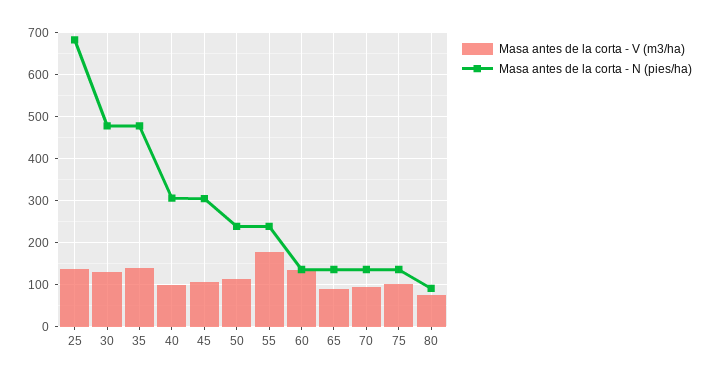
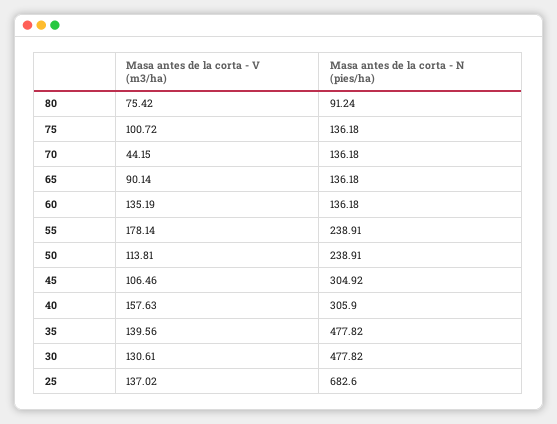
  {
    "Masa antes de la corta - V (m3/ha)": {
      "25": 137.02,
      "30": 130.61,
      "35": 139.56,
-     "40": 100,
+     "40": 157.63,
      "45": 106.46,
      "50": 113.81,
      "55": 178.14,
      "60": 135.19,
      "65": 90.14,
-     "70": 100,
+     "70": 44.15,
      "75": 100.72,
      "80": 75.42
    },
    "Masa antes de la corta - N (pies/ha)": {
      "25": 682.6,
      "30": 477.82,
      "35": 477.82,
      "40": 305.9,
      "45": 304.92,
      "50": 238.91,
      "55": 238.91,
      "60": 136.18,
      "65": 136.18,
      "70": 136.18,
      "75": 136.18,
      "80": 91.24
    }
  }

